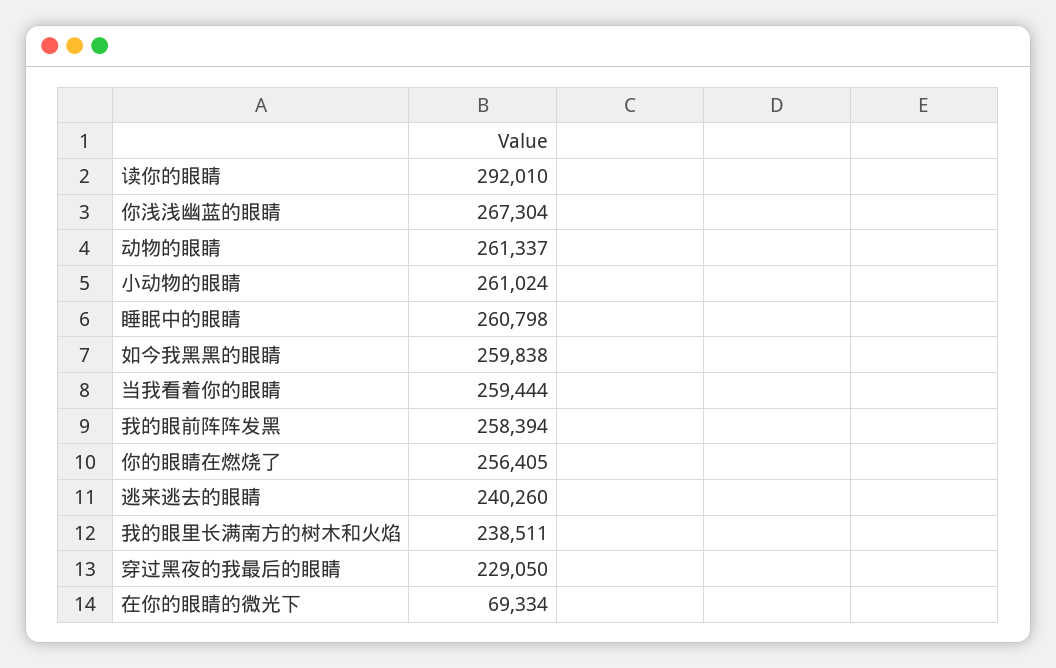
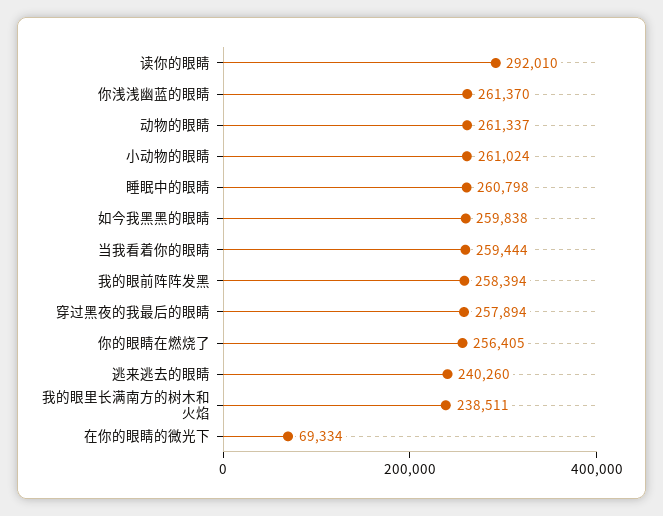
  {
    "读你的眼睛": 292010,
-   "你浅浅幽蓝的眼睛": 267304,
+   "你浅浅幽蓝的眼睛": 261370,
    "动物的眼睛": 261337,
    "小动物的眼睛": 261024,
    "睡眠中的眼睛": 260798,
    "如今我黑黑的眼睛": 259838,
    "当我看着你的眼睛": 259444,
    "我的眼前阵阵发黑": 258394,
    "你的眼睛在燃烧了": 256405,
    "逃来逃去的眼睛": 240260,
    "我的眼里长满南方的树木和火焰": 238511,
-   "穿过黑夜的我最后的眼睛": 229050,
+   "穿过黑夜的我最后的眼睛": 257894,
    "在你的眼睛的微光下": 69334
  }

